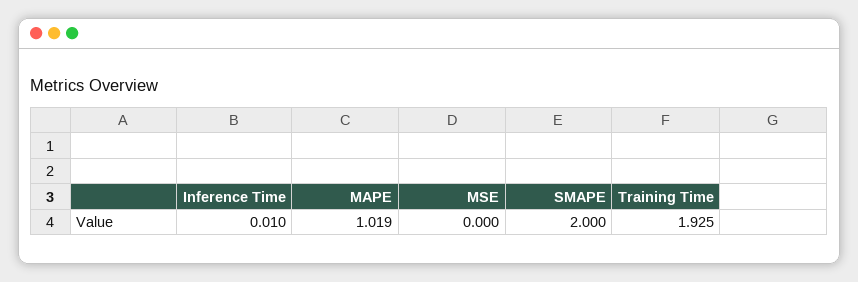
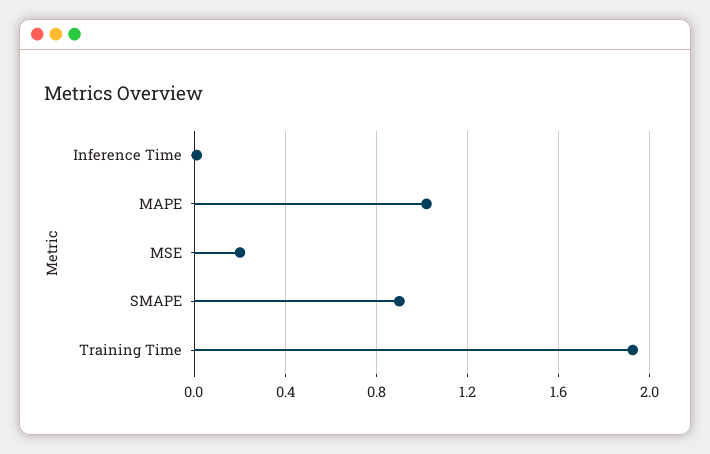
  {
    "Inference Time": 0.01,
    "MAPE": 1.019,
-   "MSE": 0,
+   "MSE": 0.2,
-   "SMAPE": 2,
+   "SMAPE": 0.9,
    "Training Time": 1.925
  }

